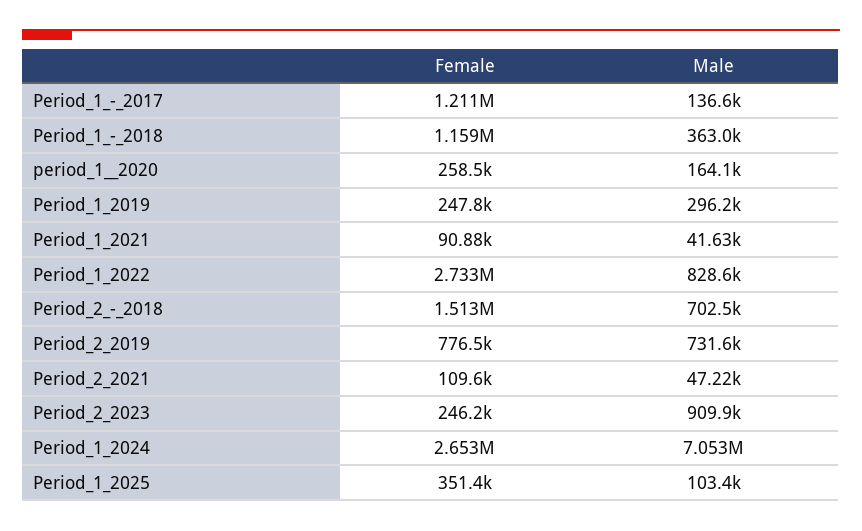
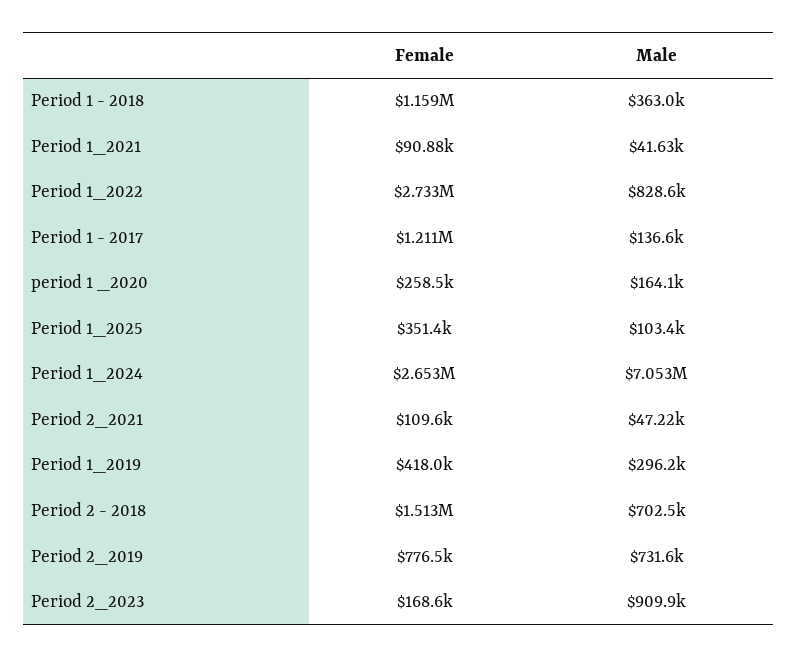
  {
    "Female": {
      "Period_1_-_2017": 1211000,
      "Period_1_-_2018": 1159000,
      "period_1__2020": 258500,
-     "Period_1_2019": 247800,
+     "Period_1_2019": 418000,
      "Period_1_2021": 90880,
      "Period_1_2022": 2733000,
      "Period_2_-_2018": 1513000,
      "Period_2_2019": 776500,
      "Period_2_2021": 109600,
-     "Period_2_2023": 246200,
+     "Period_2_2023": 168600,
      "Period_1_2024": 2653000,
      "Period_1_2025": 351400
    },
    "Male": {
      "Period_1_-_2017": 136600,
      "Period_1_-_2018": 363000,
      "period_1__2020": 164100,
      "Period_1_2019": 296200,
      "Period_1_2021": 41630,
      "Period_1_2022": 828600,
      "Period_2_-_2018": 702500,
      "Period_2_2019": 731600,
      "Period_2_2021": 47220,
      "Period_2_2023": 909900,
      "Period_1_2024": 7053000,
      "Period_1_2025": 103400
    }
  }

